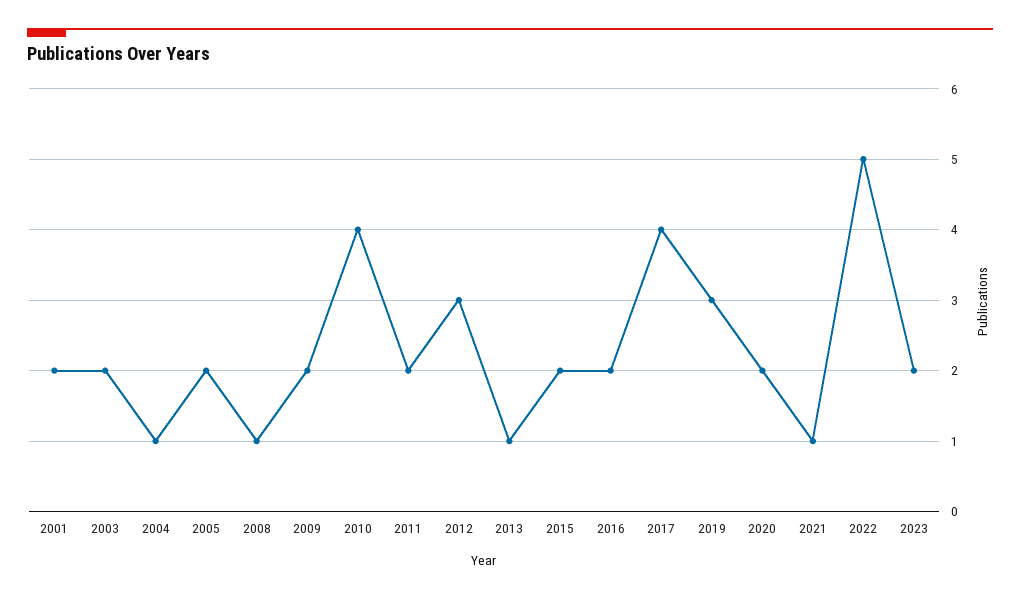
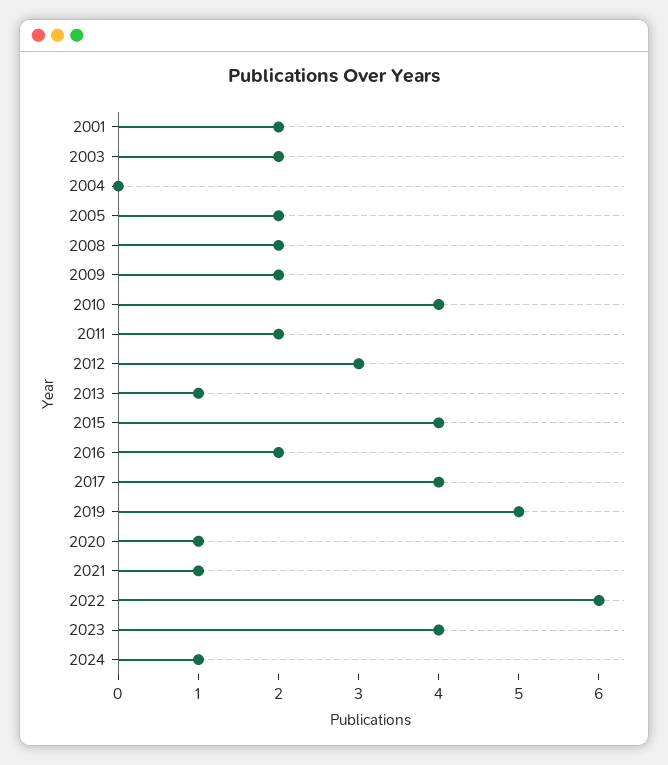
  {
    "2001": 2,
    "2003": 2,
-   "2004": 1,
+   "2004": 0,
    "2005": 2,
-   "2008": 1,
+   "2008": 2,
    "2009": 2,
    "2010": 4,
    "2011": 2,
    "2012": 3,
    "2013": 1,
-   "2015": 2,
+   "2015": 4,
    "2016": 2,
    "2017": 4,
-   "2019": 3,
+   "2019": 5,
-   "2020": 2,
+   "2020": 1,
    "2021": 1,
-   "2022": 5,
+   "2022": 6,
-   "2023": 2
+   "2023": 4,
+   "2024": 1
  }

